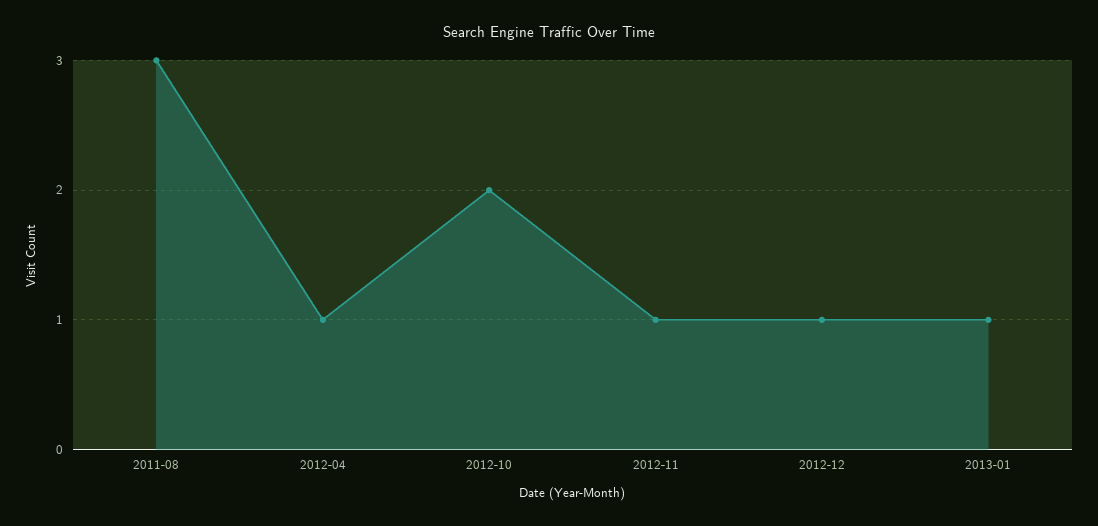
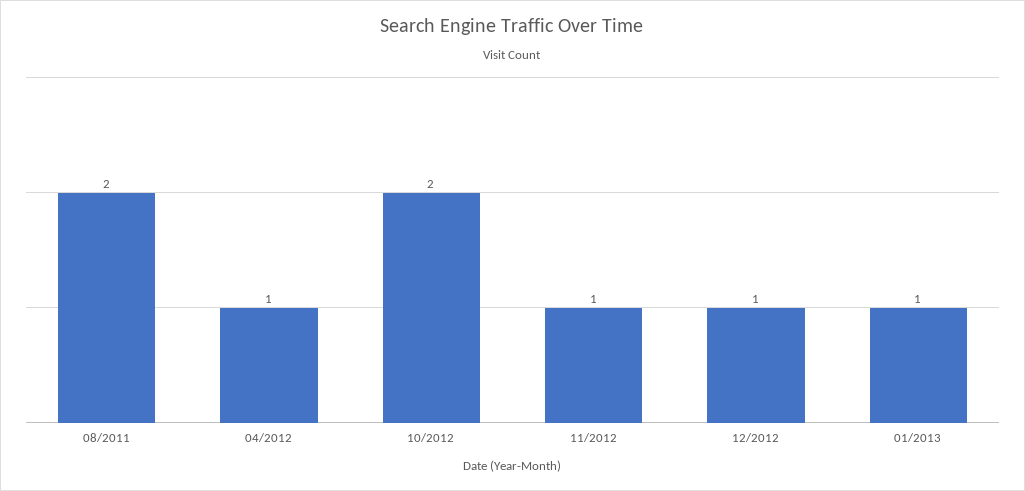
  {
-   "2011-08": 3,
+   "2011-08": 2,
    "2012-04": 1,
    "2012-10": 2,
    "2012-11": 1,
    "2012-12": 1,
    "2013-01": 1
  }

